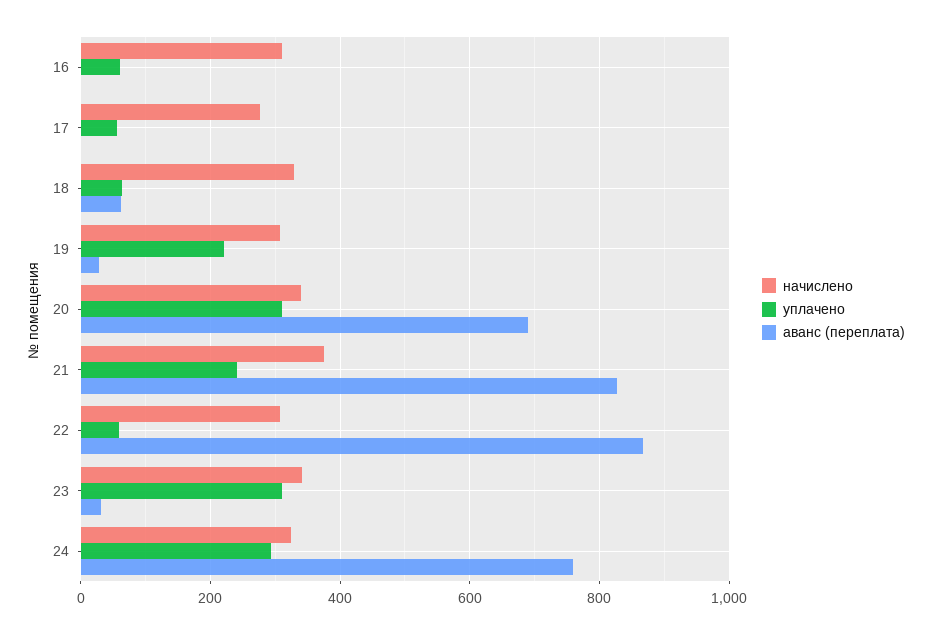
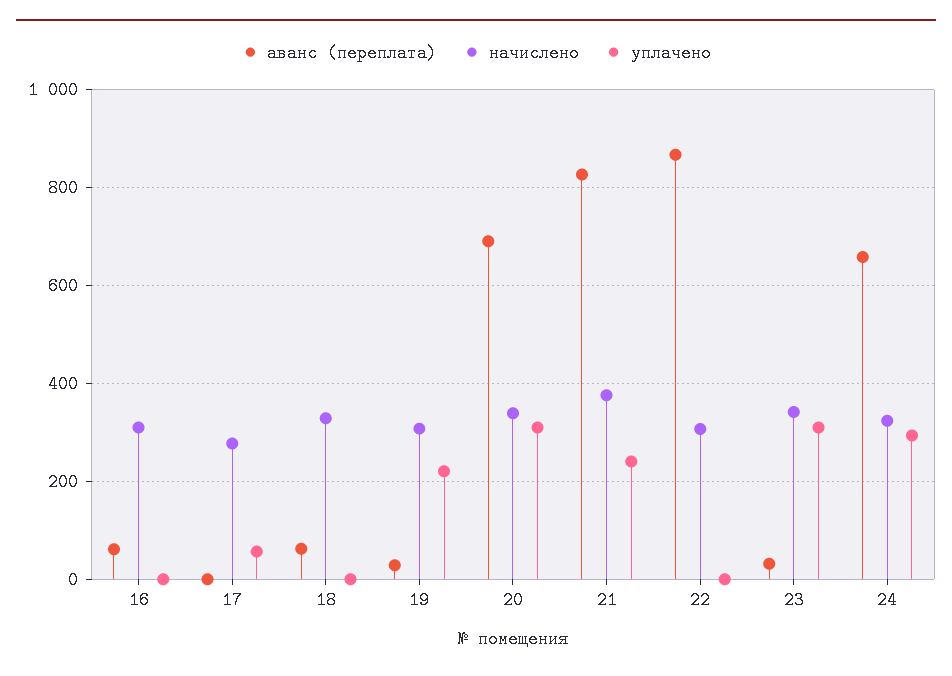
  {
    "начислено": {
      "16": 300,
      "17": 280,
      "18": 320,
      "19": 300,
      "20": 340,
      "21": 380,
      "22": 300,
      "23": 340,
      "24": 320
    },
    "уплачено": {
-     "16": 60,
+     "16": 0,
      "17": 60,
-     "18": 60,
+     "18": 0,
      "19": 220,
      "20": 320,
      "21": 240,
-     "22": 60,
+     "22": 0,
      "23": 300,
      "24": 300
    },
    "аванс (переплата)": {
-     "16": 0,
+     "16": 60,
      "17": 0,
      "18": 60,
      "19": 20,
      "20": 700,
      "21": 820,
      "22": 860,
      "23": 40,
-     "24": 760
+     "24": 660
    }
  }

